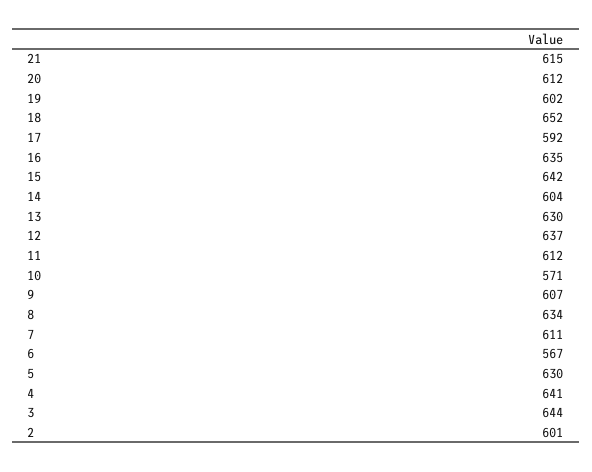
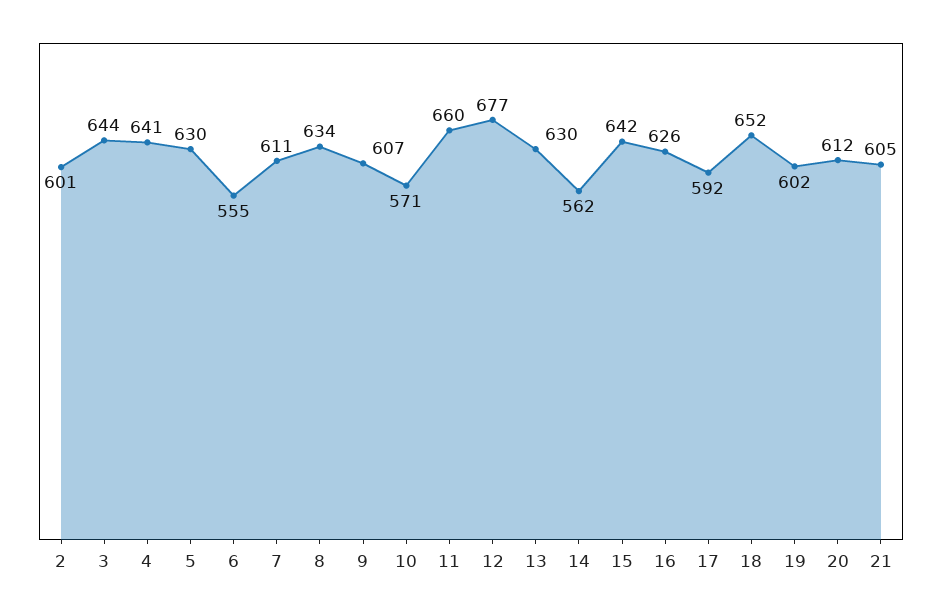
  {
-   "21": 615,
+   "21": 605,
    "20": 612,
    "19": 602,
    "18": 652,
    "17": 592,
-   "16": 635,
+   "16": 626,
    "15": 642,
-   "14": 604,
+   "14": 562,
    "13": 630,
-   "12": 637,
+   "12": 677,
-   "11": 612,
+   "11": 660,
    "10": 571,
    "9": 607,
    "8": 634,
    "7": 611,
-   "6": 567,
+   "6": 555,
    "5": 630,
    "4": 641,
    "3": 644,
    "2": 601
  }

